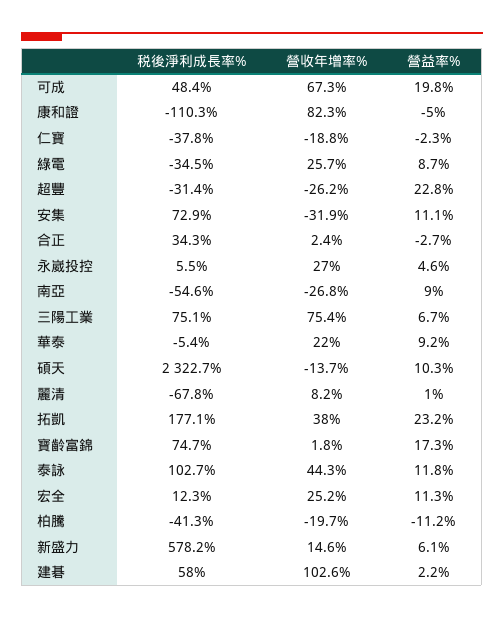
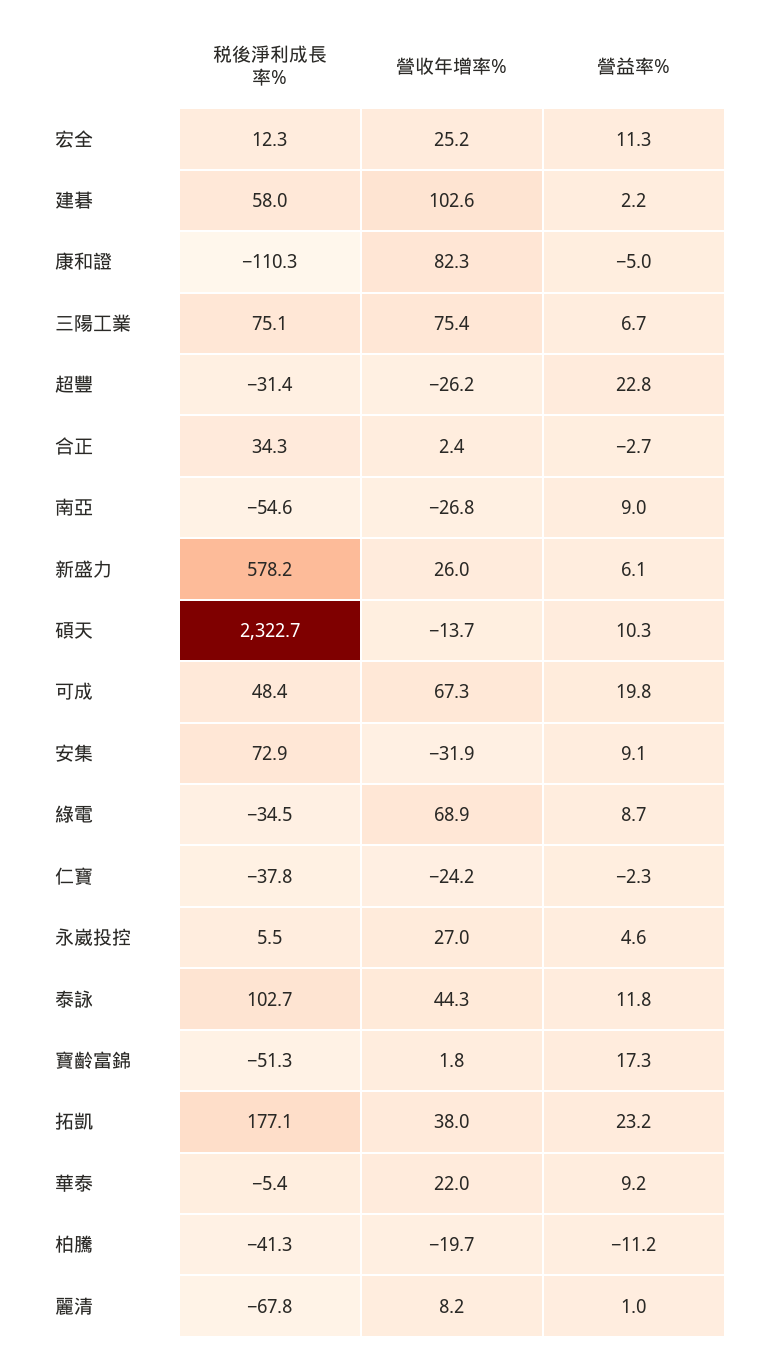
  {
    "税後淨利成長率%": {
      "可成": 48.4,
      "康和證": -110.3,
      "仁寶": -37.8,
      "綠電": -34.5,
      "超豐": -31.4,
      "安集": 72.9,
      "合正": 34.3,
      "永崴投控": 5.5,
      "南亞": -54.6,
      "三陽工業": 75.1,
      "華泰": -5.4,
      "碩天": 2322.7,
      "麗清": -67.8,
      "拓凱": 177.1,
-     "寶齡富錦": 74.7,
+     "寶齡富錦": -51.3,
      "泰詠": 102.7,
      "宏全": 12.3,
      "柏騰": -41.3,
      "新盛力": 578.2,
      "建碁": 58
    },
    "營收年增率%": {
      "可成": 67.3,
      "康和證": 82.3,
-     "仁寶": -18.8,
+     "仁寶": -24.2,
-     "綠電": 25.7,
+     "綠電": 68.9,
      "超豐": -26.2,
      "安集": -31.9,
      "合正": 2.4,
      "永崴投控": 27,
      "南亞": -26.8,
      "三陽工業": 75.4,
      "華泰": 22,
      "碩天": -13.7,
      "麗清": 8.2,
      "拓凱": 38,
      "寶齡富錦": 1.8,
      "泰詠": 44.3,
      "宏全": 25.2,
      "柏騰": -19.7,
-     "新盛力": 14.6,
+     "新盛力": 26,
      "建碁": 102.6
    },
    "營益率%": {
      "可成": 19.8,
      "康和證": -5,
      "仁寶": -2.3,
      "綠電": 8.7,
      "超豐": 22.8,
-     "安集": 11.1,
+     "安集": 9.1,
      "合正": -2.7,
      "永崴投控": 4.6,
      "南亞": 9,
      "三陽工業": 6.7,
      "華泰": 9.2,
      "碩天": 10.3,
      "麗清": 1,
      "拓凱": 23.2,
      "寶齡富錦": 17.3,
      "泰詠": 11.8,
      "宏全": 11.3,
      "柏騰": -11.2,
      "新盛力": 6.1,
      "建碁": 2.2
    }
  }

